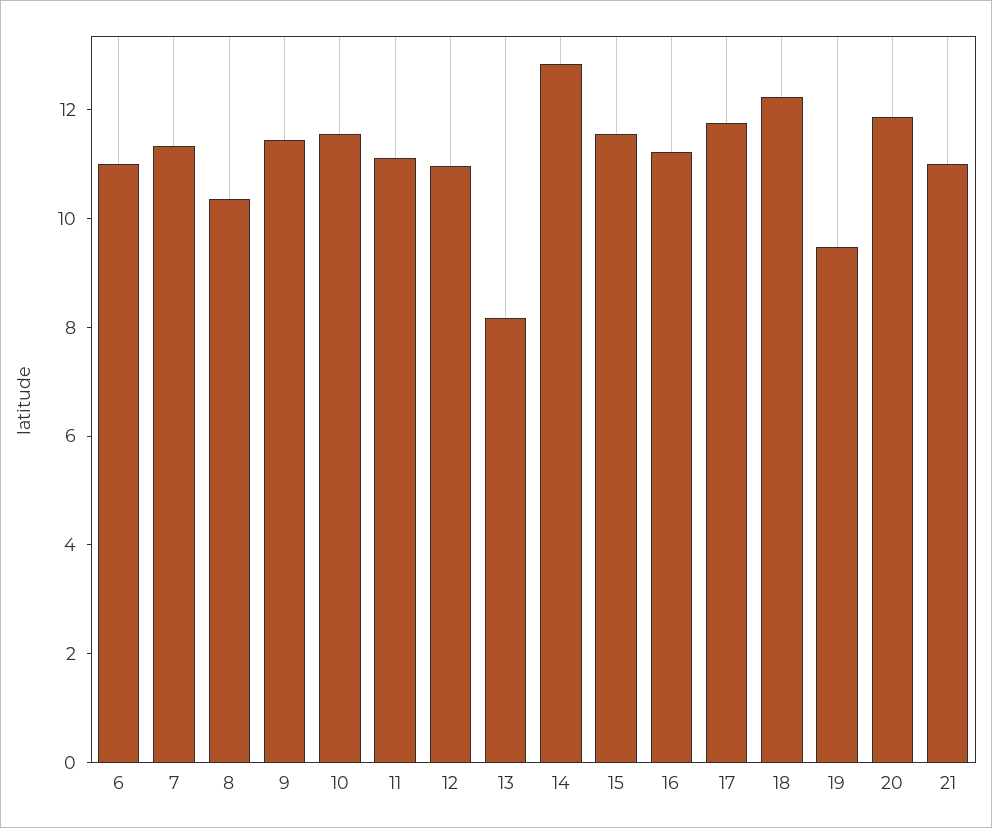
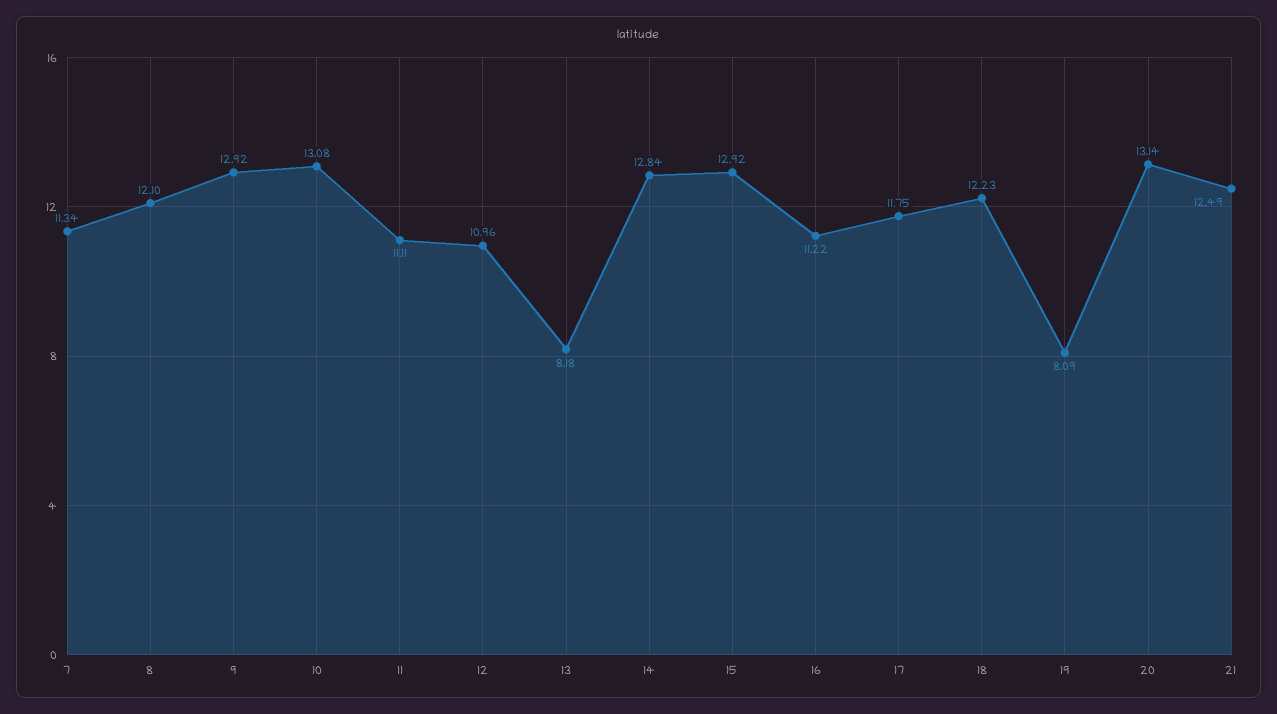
  {
-   "6": 11,
    "7": 11.34,
-   "8": 10.5,
+   "8": 12.1,
-   "9": 11.5,
+   "9": 12.92,
-   "10": 11.5,
+   "10": 13.08,
    "11": 11.11,
    "12": 10.96,
    "13": 8.18,
    "14": 12.84,
-   "15": 11.5,
+   "15": 12.92,
    "16": 11.22,
    "17": 11.75,
    "18": 12.23,
-   "19": 9.5,
+   "19": 8.09,
-   "20": 12,
+   "20": 13.14,
-   "21": 11
+   "21": 12.49
  }

